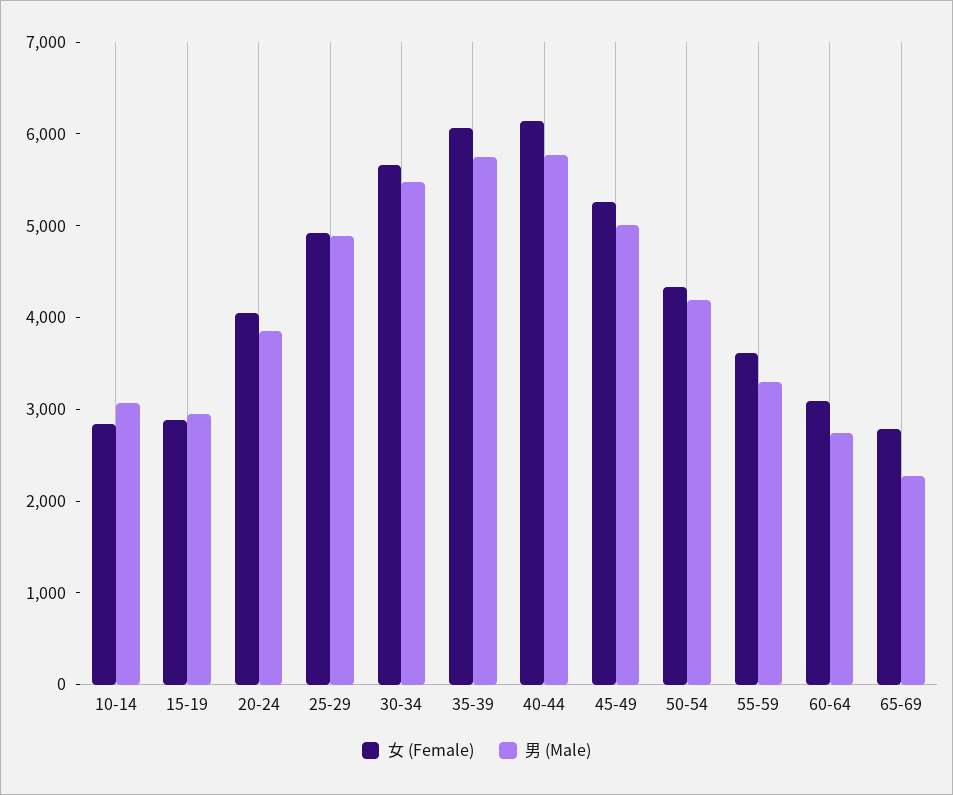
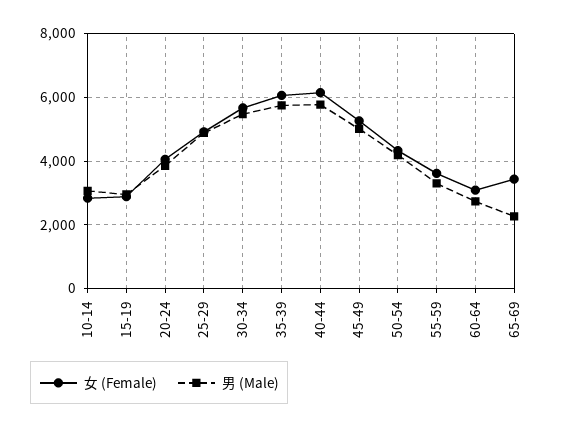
  {
    "女 (Female)": {
      "10-14": 2800,
      "15-19": 2800,
      "20-24": 4000,
      "25-29": 5000,
      "30-34": 5600,
      "35-39": 6000,
      "40-44": 6200,
      "45-49": 5200,
      "50-54": 4400,
      "55-59": 3600,
      "60-64": 3000,
-     "65-69": 2800
+     "65-69": 3400
    },
    "男 (Male)": {
      "10-14": 3000,
      "15-19": 3000,
      "20-24": 3800,
      "25-29": 4800,
      "30-34": 5400,
      "35-39": 5800,
      "40-44": 5800,
      "45-49": 5000,
      "50-54": 4200,
      "55-59": 3400,
      "60-64": 2800,
      "65-69": 2200
    }
  }

